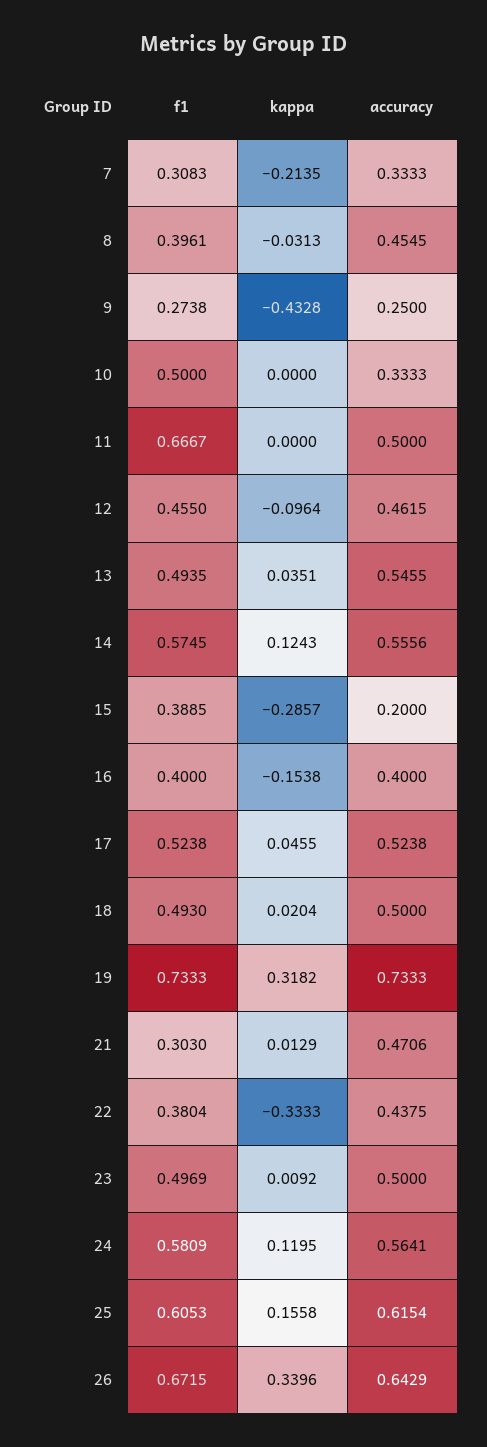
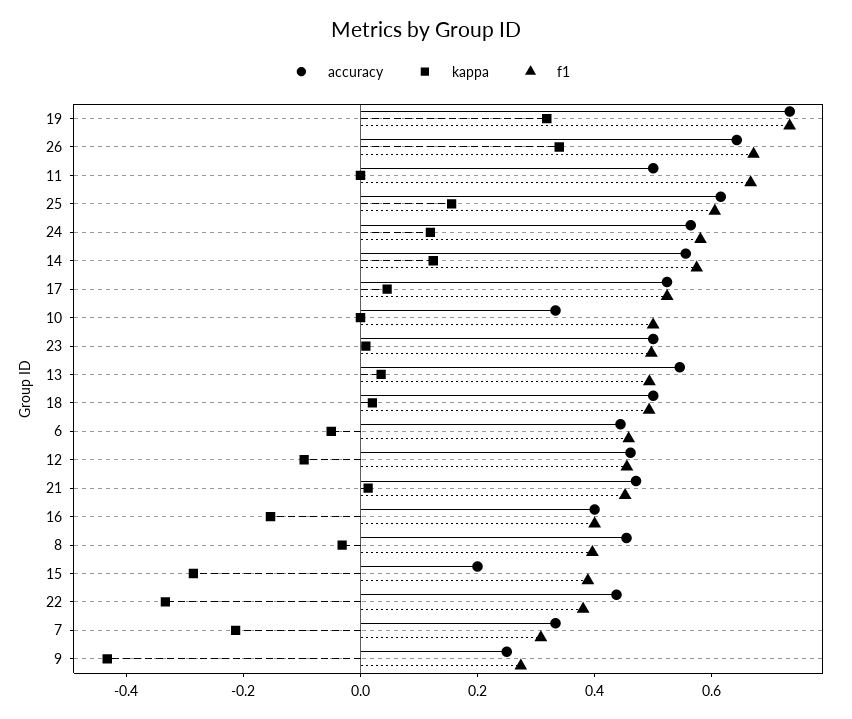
  {
    "f1": {
      "7": 0.3083,
      "8": 0.3961,
      "9": 0.2738,
      "10": 0.5,
      "11": 0.6667,
      "12": 0.455,
      "13": 0.4935,
      "14": 0.5745,
      "15": 0.3885,
      "16": 0.4,
      "17": 0.5238,
      "18": 0.493,
      "19": 0.7333,
-     "21": 0.303,
+     "21": 0.45,
      "22": 0.3804,
      "23": 0.4969,
      "24": 0.5809,
      "25": 0.6053,
-     "26": 0.6715
+     "26": 0.6715,
+     "6": 0.45
    },
    "kappa": {
      "7": -0.2135,
      "8": -0.0313,
      "9": -0.4328,
      "10": 0,
      "11": 0,
      "12": -0.0964,
      "13": 0.0351,
      "14": 0.1243,
      "15": -0.2857,
      "16": -0.1538,
      "17": 0.0455,
      "18": 0.0204,
      "19": 0.3182,
      "21": 0.0129,
      "22": -0.3333,
      "23": 0.0092,
      "24": 0.1195,
      "25": 0.1558,
-     "26": 0.3396
+     "26": 0.3396,
+     "6": -0.05
    },
    "accuracy": {
      "7": 0.3333,
      "8": 0.4545,
      "9": 0.25,
      "10": 0.3333,
      "11": 0.5,
      "12": 0.4615,
      "13": 0.5455,
      "14": 0.5556,
      "15": 0.2,
      "16": 0.4,
      "17": 0.5238,
      "18": 0.5,
      "19": 0.7333,
      "21": 0.4706,
      "22": 0.4375,
      "23": 0.5,
      "24": 0.5641,
      "25": 0.6154,
-     "26": 0.6429
+     "26": 0.6429,
+     "6": 0.45
    }
  }

